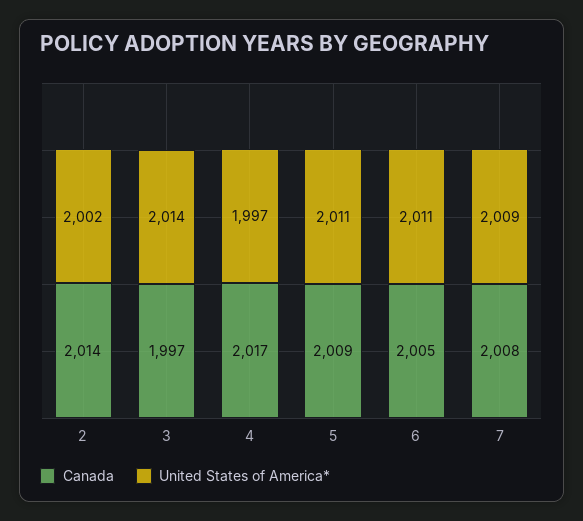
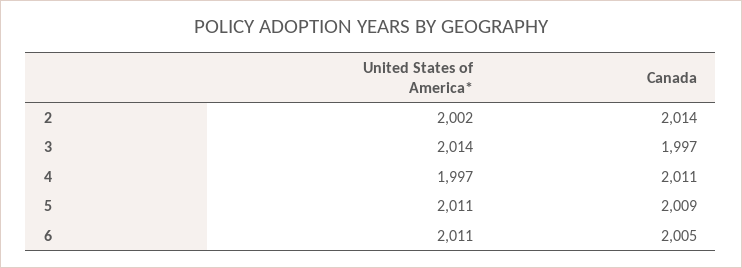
  {
    "Canada": {
      "2": 2014,
      "3": 1997,
-     "4": 2017,
+     "4": 2011,
      "5": 2009,
-     "6": 2005,
+     "6": 2005
-     "7": 2008
    },
    "United States of America*": {
      "2": 2002,
      "3": 2014,
      "4": 1997,
      "5": 2011,
-     "6": 2011,
+     "6": 2011
-     "7": 2009
    }
  }

